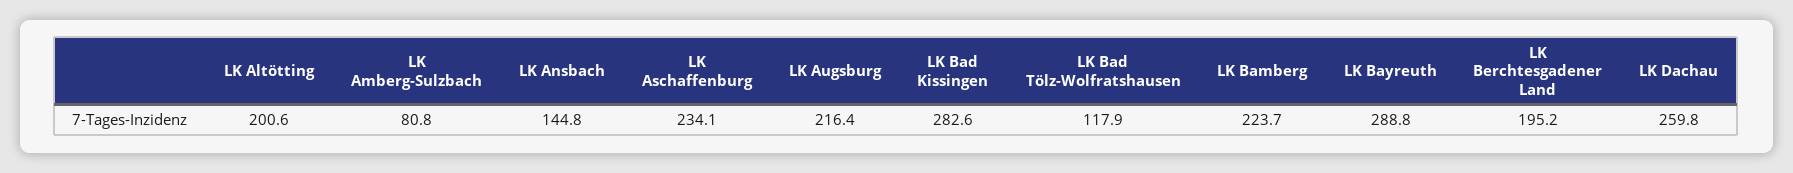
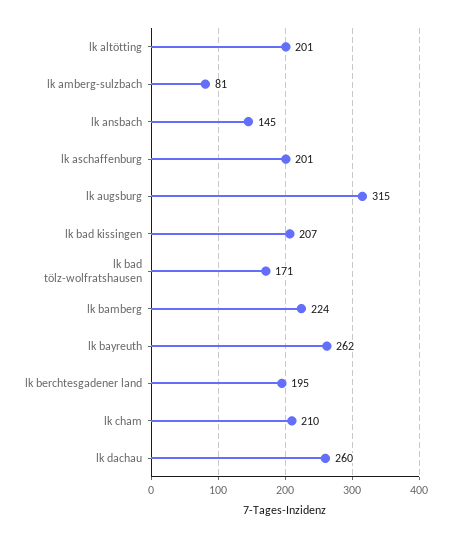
  {
    "LK Altötting": 200.6,
    "LK Amberg-Sulzbach": 80.8,
    "LK Ansbach": 144.8,
-   "LK Aschaffenburg": 234.1,
+   "LK Aschaffenburg": 201,
-   "LK Augsburg": 216.4,
+   "LK Augsburg": 315,
-   "LK Bad Kissingen": 282.6,
+   "LK Bad Kissingen": 207,
-   "LK Bad Tölz-Wolfratshausen": 117.9,
+   "LK Bad Tölz-Wolfratshausen": 171,
    "LK Bamberg": 223.7,
-   "LK Bayreuth": 288.8,
+   "LK Bayreuth": 262,
    "LK Berchtesgadener Land": 195.2,
-   "LK Dachau": 259.8
+   "LK Dachau": 259.8,
+   "lk cham": 210
  }

